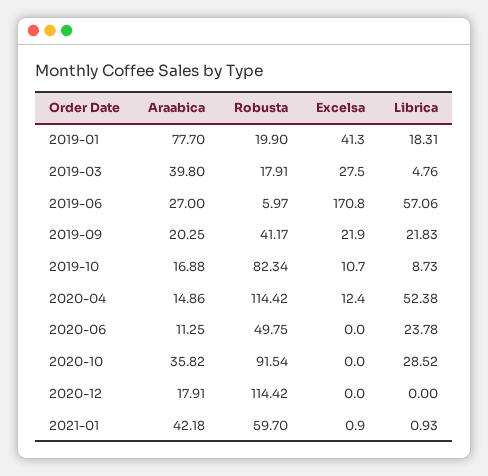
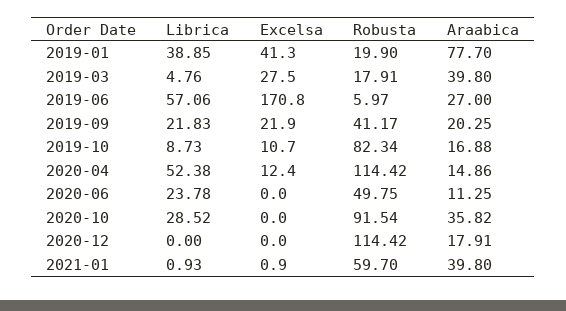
  {
    "Araabica": {
      "2019-01": 77.7,
      "2019-03": 39.8,
      "2019-06": 27,
      "2019-09": 20.25,
      "2019-10": 16.88,
      "2020-04": 14.86,
      "2020-06": 11.25,
      "2020-10": 35.82,
      "2020-12": 17.91,
-     "2021-01": 42.18
+     "2021-01": 39.8
    },
    "Robusta": {
      "2019-01": 19.9,
      "2019-03": 17.91,
      "2019-06": 5.97,
      "2019-09": 41.17,
      "2019-10": 82.34,
      "2020-04": 114.42,
      "2020-06": 49.75,
      "2020-10": 91.54,
      "2020-12": 114.42,
      "2021-01": 59.7
    },
    "Excelsa": {
      "2019-01": 41.3,
      "2019-03": 27.5,
      "2019-06": 170.8,
      "2019-09": 21.9,
      "2019-10": 10.7,
      "2020-04": 12.4,
      "2020-06": 0,
      "2020-10": 0,
      "2020-12": 0,
      "2021-01": 0.9
    },
    "Librica": {
-     "2019-01": 18.31,
+     "2019-01": 38.85,
      "2019-03": 4.76,
      "2019-06": 57.06,
      "2019-09": 21.83,
      "2019-10": 8.73,
      "2020-04": 52.38,
      "2020-06": 23.78,
      "2020-10": 28.52,
      "2020-12": 0,
      "2021-01": 0.93
    }
  }

